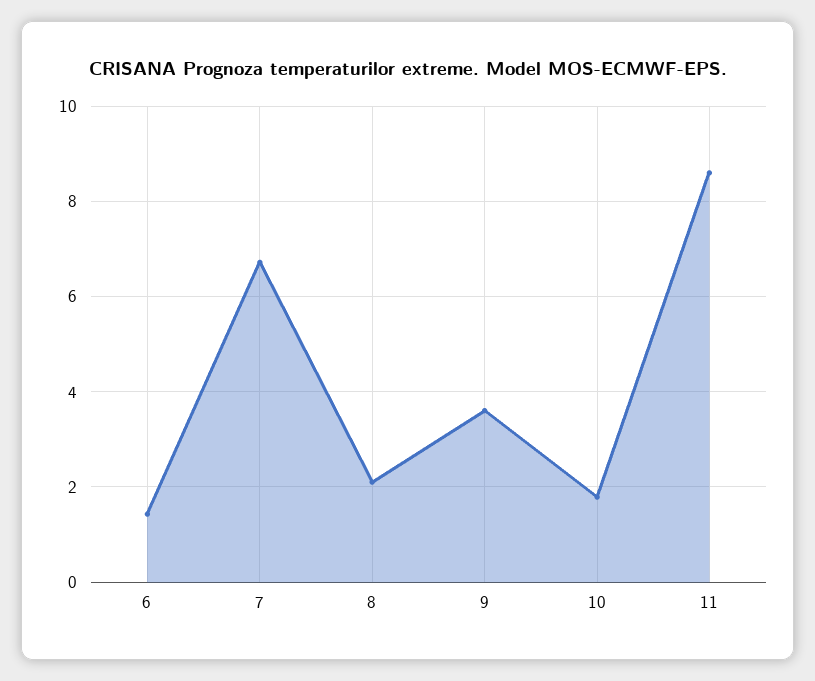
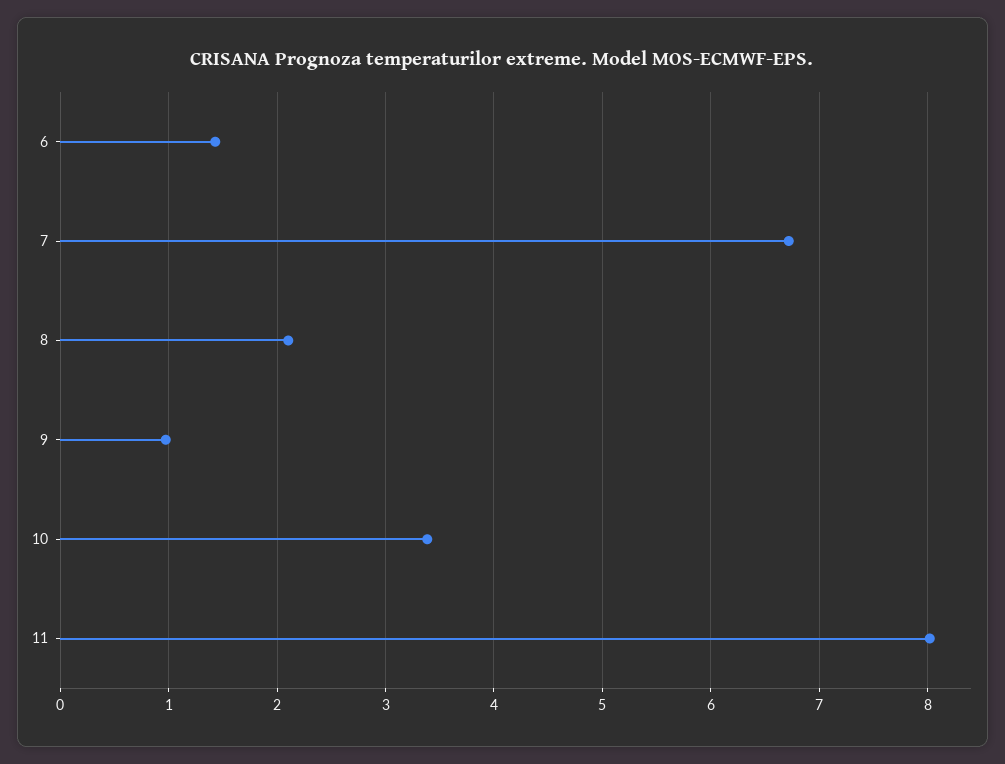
  {
    "6": 1.4,
    "7": 6.7,
    "8": 2.1,
-   "9": 3.6,
+   "9": 1,
-   "10": 1.8,
+   "10": 3.4,
-   "11": 8.6
+   "11": 8
  }

